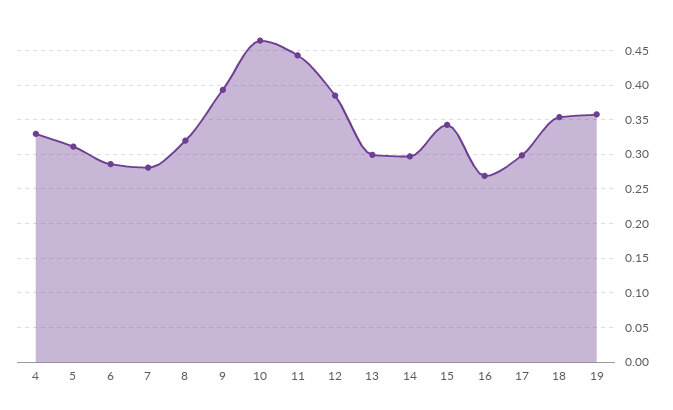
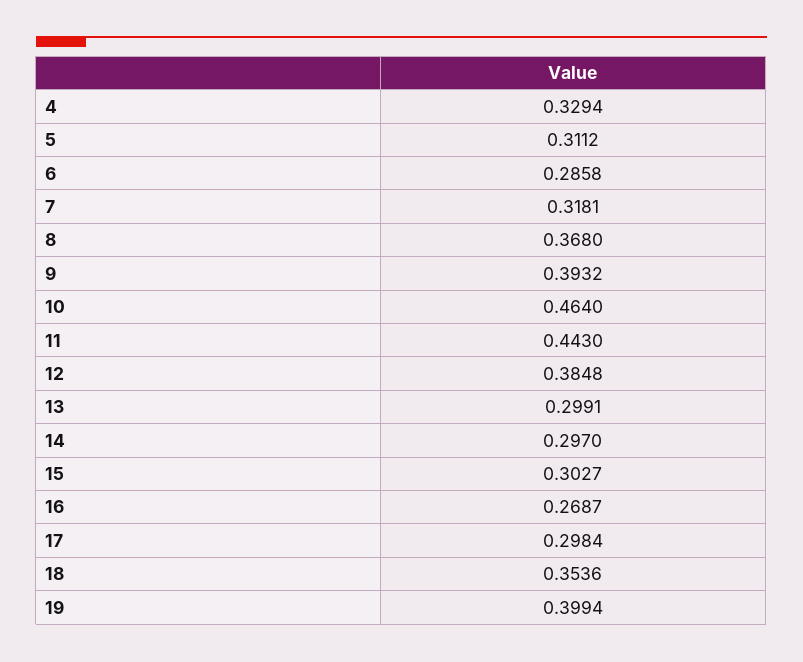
  {
    "4": 0.3294,
    "5": 0.3112,
    "6": 0.2858,
-   "7": 0.28,
+   "7": 0.3181,
-   "8": 0.32,
+   "8": 0.368,
    "9": 0.3932,
    "10": 0.464,
    "11": 0.443,
    "12": 0.3848,
    "13": 0.2991,
    "14": 0.297,
-   "15": 0.34,
+   "15": 0.3027,
    "16": 0.2687,
    "17": 0.2984,
    "18": 0.3536,
-   "19": 0.36
+   "19": 0.3994
  }

